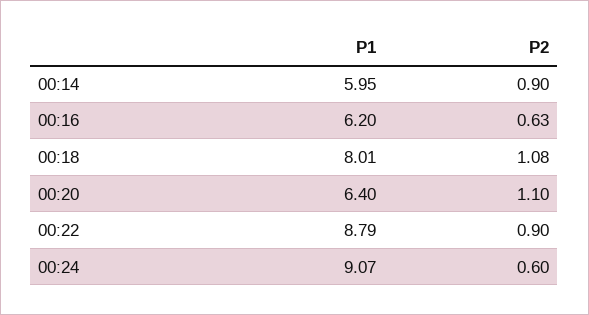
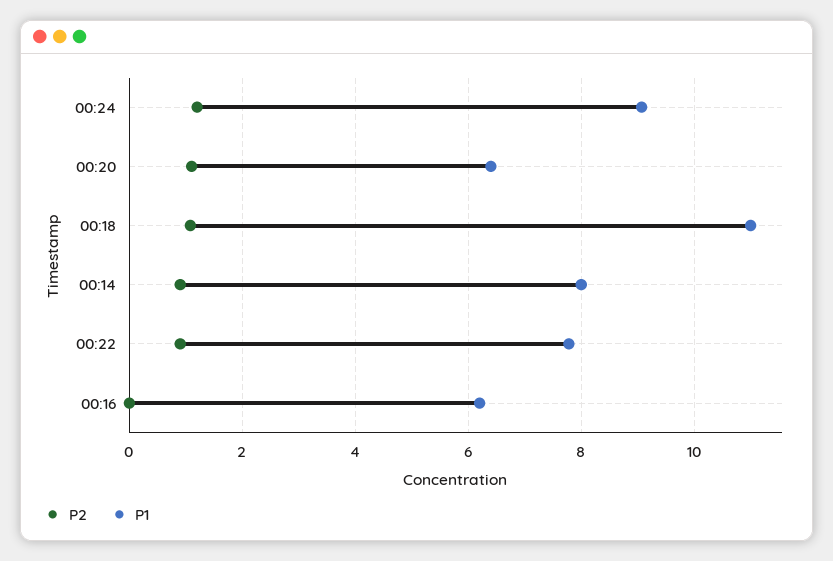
  {
    "P1": {
-     "00:14": 5.95,
+     "00:14": 8,
      "00:16": 6.2,
-     "00:18": 8.01,
+     "00:18": 11,
      "00:20": 6.4,
-     "00:22": 8.79,
+     "00:22": 7.8,
      "00:24": 9.07
    },
    "P2": {
      "00:14": 0.9,
-     "00:16": 0.63,
+     "00:16": 0,
      "00:18": 1.08,
      "00:20": 1.1,
      "00:22": 0.9,
-     "00:24": 0.6
+     "00:24": 1.2
    }
  }

